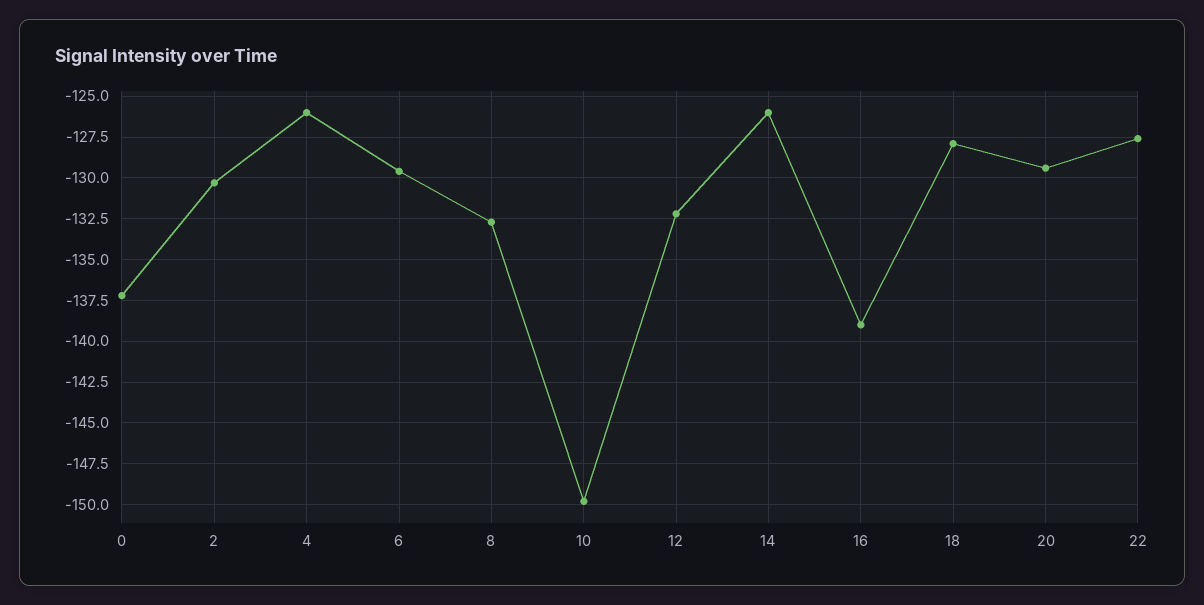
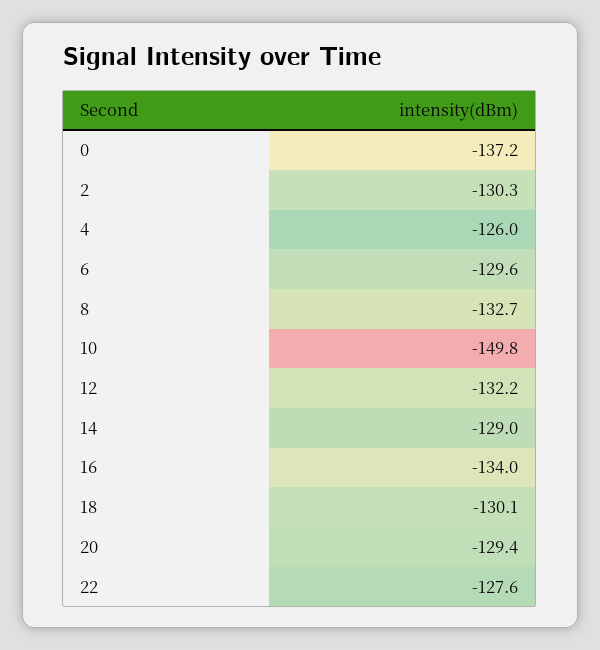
  {
    "0": -137.2,
    "2": -130.3,
    "4": -126,
    "6": -129.6,
    "8": -132.7,
    "10": -149.8,
    "12": -132.2,
-   "14": -126,
+   "14": -129,
-   "16": -139,
+   "16": -134,
-   "18": -128,
+   "18": -130.1,
    "20": -129.4,
    "22": -127.6
  }

